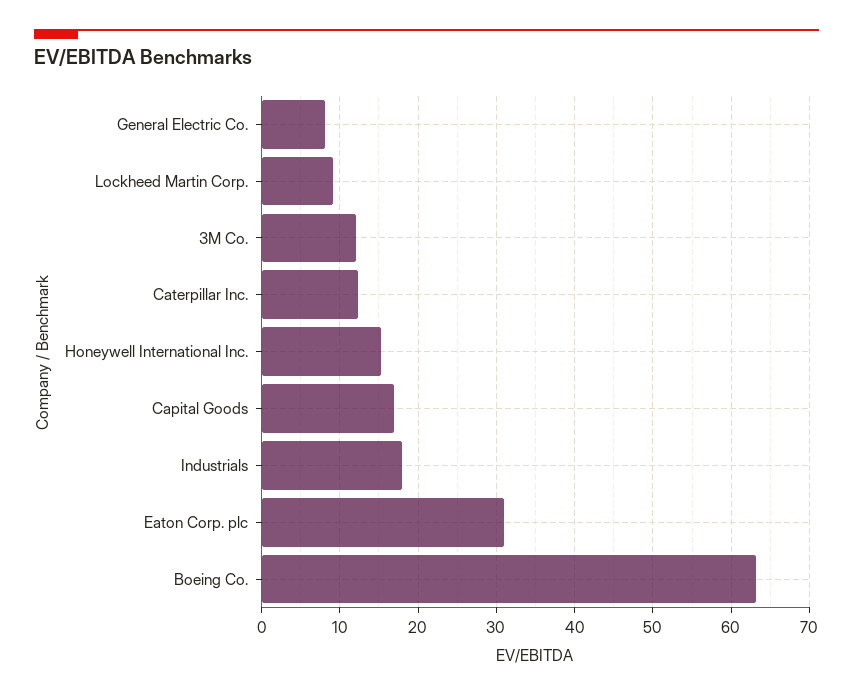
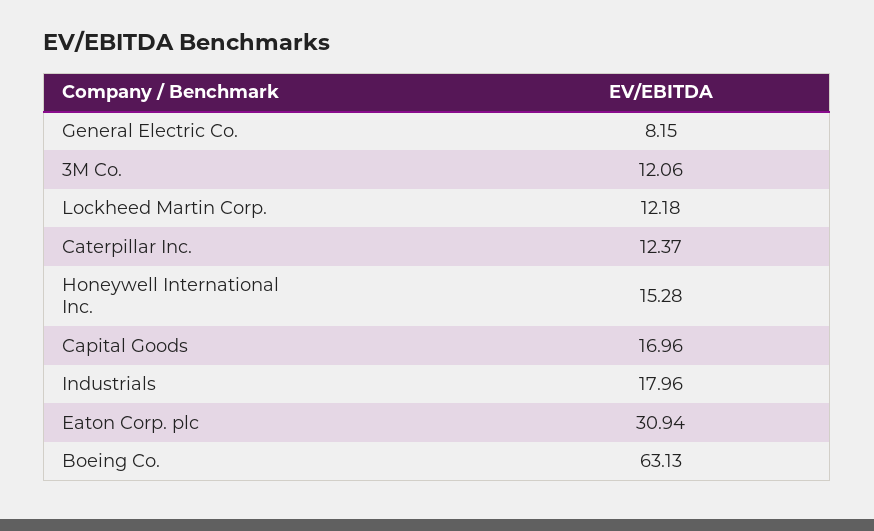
  {
    "General Electric Co.": 8.15,
-   "Lockheed Martin Corp.": 9,
+   "Lockheed Martin Corp.": 12.18,
    "3M Co.": 12.06,
    "Caterpillar Inc.": 12.37,
    "Honeywell International Inc.": 15.28,
    "Capital Goods": 16.96,
    "Industrials": 17.96,
    "Eaton Corp. plc": 30.94,
    "Boeing Co.": 63.13
  }

